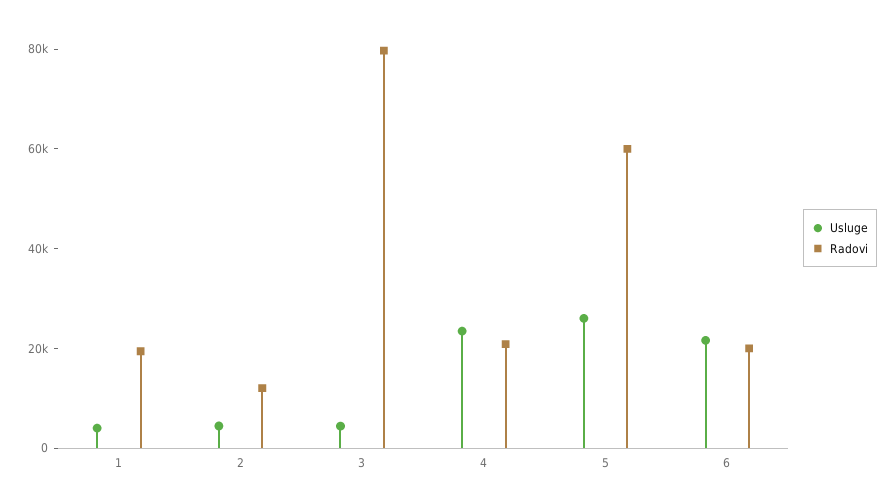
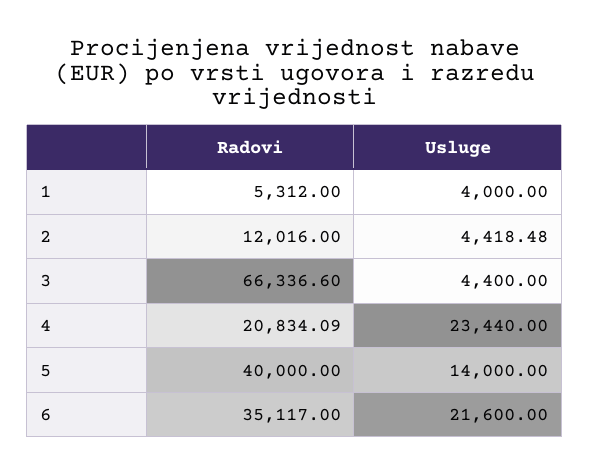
  {
    "Usluge": {
      "1": 4000,
      "2": 4418.48,
      "3": 4400,
      "4": 23440,
-     "5": 25000,
+     "5": 14000,
      "6": 21600
    },
    "Radovi": {
-     "1": 20000,
+     "1": 5312,
      "2": 12016,
-     "3": 80000,
+     "3": 66336.6,
      "4": 20834.09,
-     "5": 60000,
+     "5": 40000,
-     "6": 20000
+     "6": 35117
    }
  }

